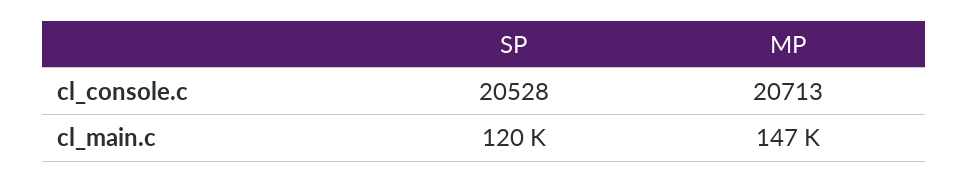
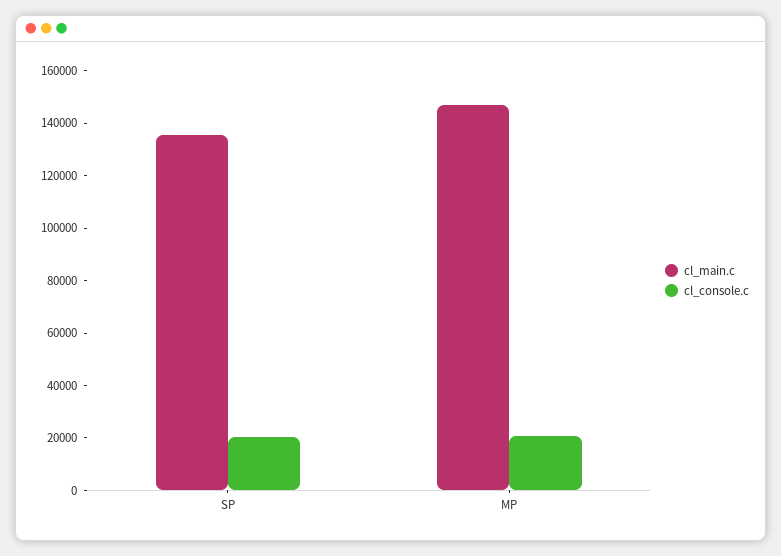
  {
    "cl_console.c": {
      "SP": 20528,
      "MP": 20713
    },
    "cl_main.c": {
-     "SP": 120000,
+     "SP": 135000,
      "MP": 147000
    }
  }

